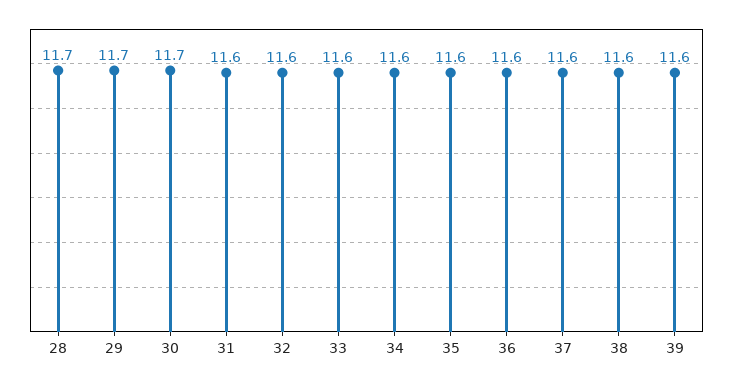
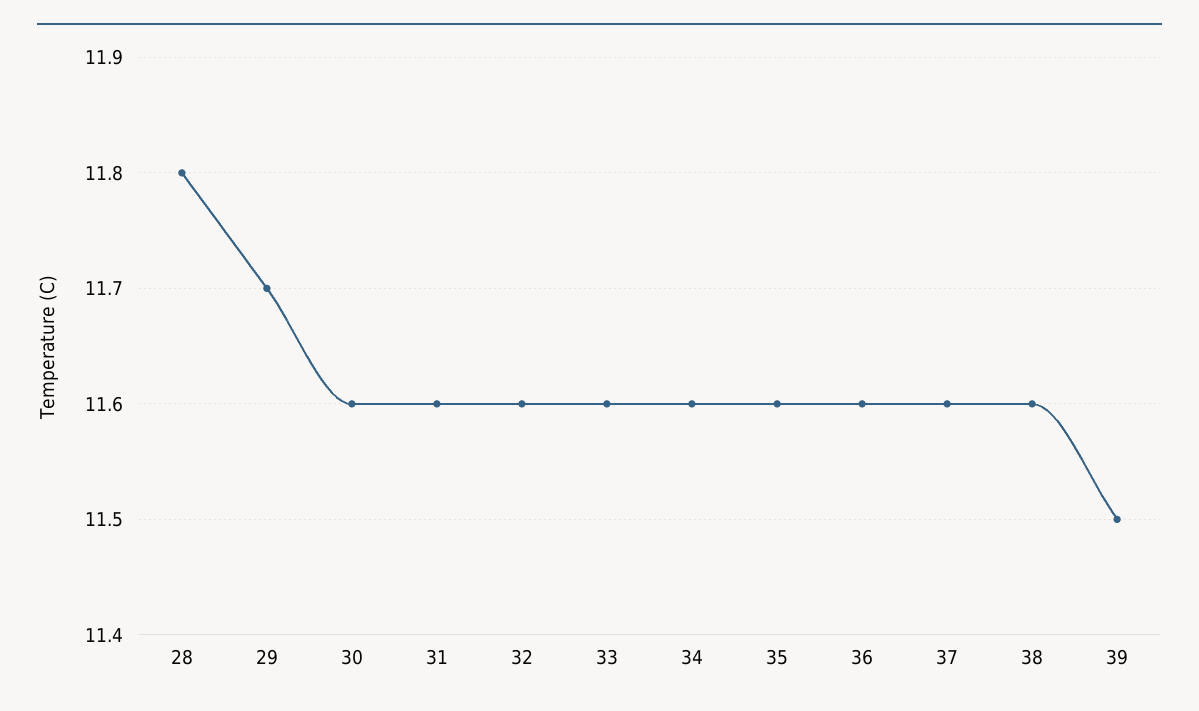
  {
-   "28": 11.7,
+   "28": 11.8,
    "29": 11.7,
-   "30": 11.7,
+   "30": 11.6,
    "31": 11.6,
    "32": 11.6,
    "33": 11.6,
    "34": 11.6,
    "35": 11.6,
    "36": 11.6,
    "37": 11.6,
    "38": 11.6,
-   "39": 11.6
+   "39": 11.5
  }

